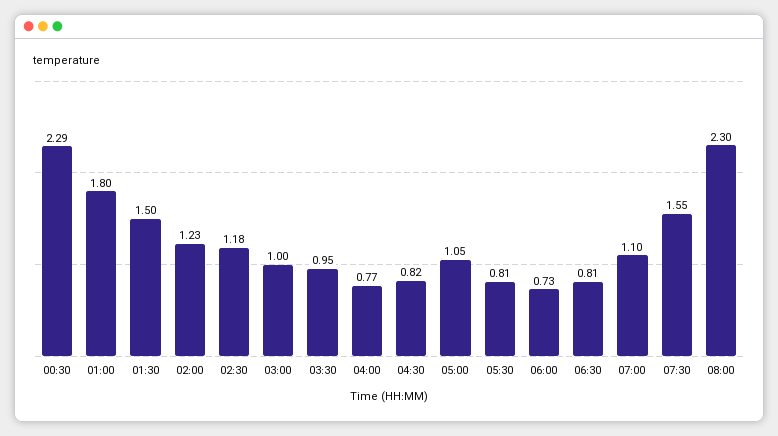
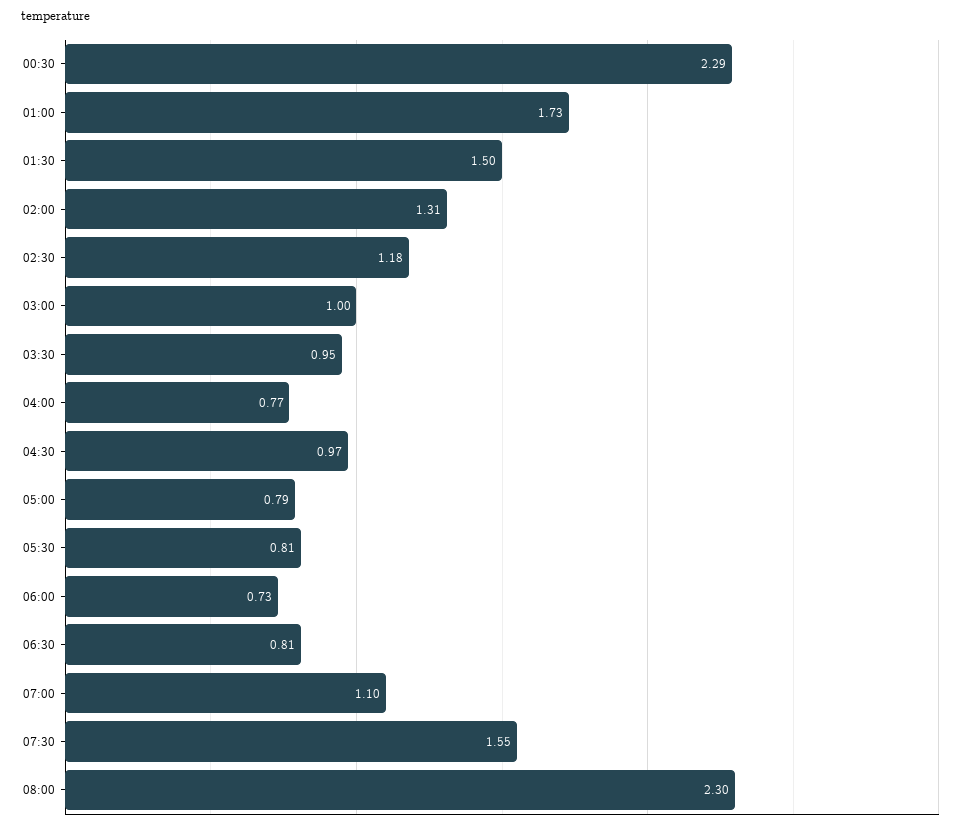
  {
    "00:30": 2.29,
-   "01:00": 1.8,
+   "01:00": 1.73,
    "01:30": 1.5,
-   "02:00": 1.23,
+   "02:00": 1.31,
    "02:30": 1.18,
    "03:00": 1,
    "03:30": 0.95,
    "04:00": 0.77,
-   "04:30": 0.82,
+   "04:30": 0.97,
-   "05:00": 1.05,
+   "05:00": 0.79,
    "05:30": 0.81,
    "06:00": 0.73,
    "06:30": 0.81,
    "07:00": 1.1,
    "07:30": 1.55,
    "08:00": 2.3
  }

